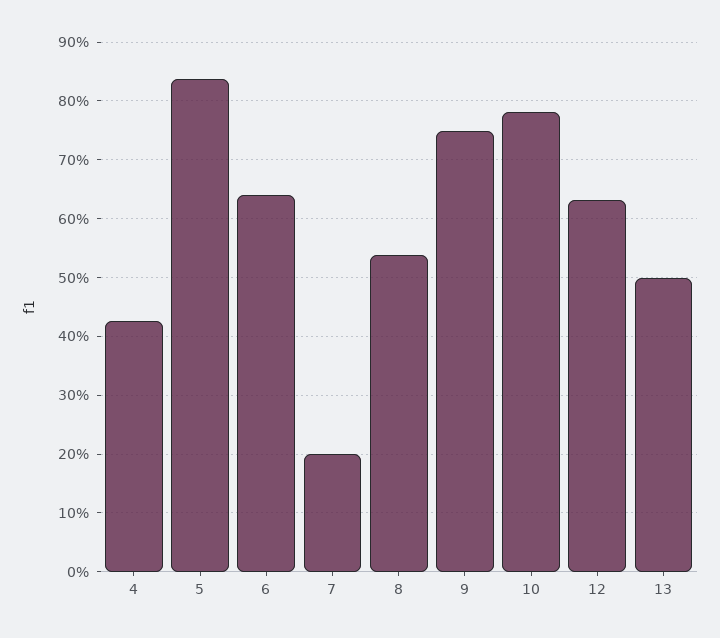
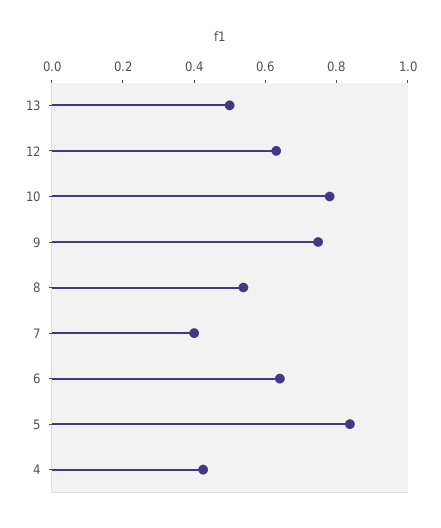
  {
    "4": 0.42,
    "5": 0.84,
    "6": 0.64,
-   "7": 0.2,
+   "7": 0.4,
    "8": 0.54,
    "9": 0.74,
    "10": 0.78,
    "12": 0.64,
    "13": 0.5
  }

